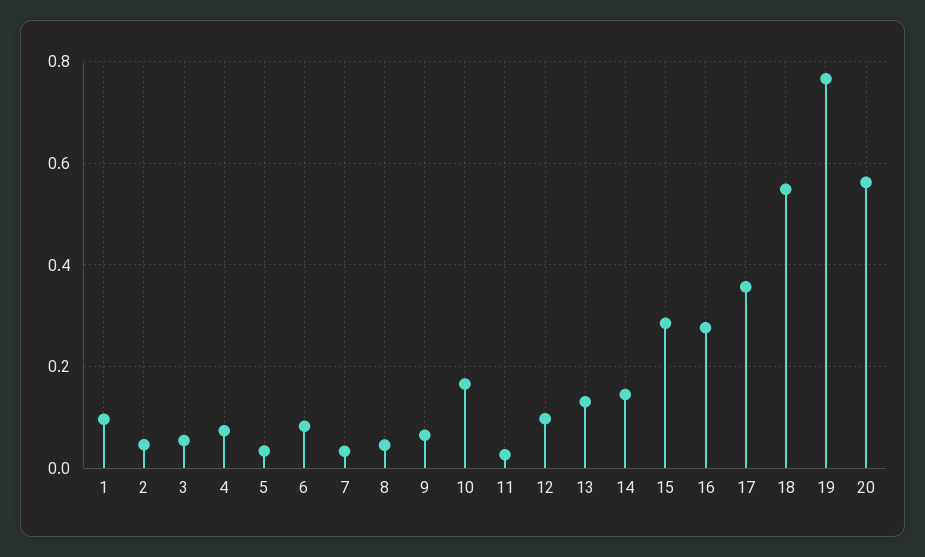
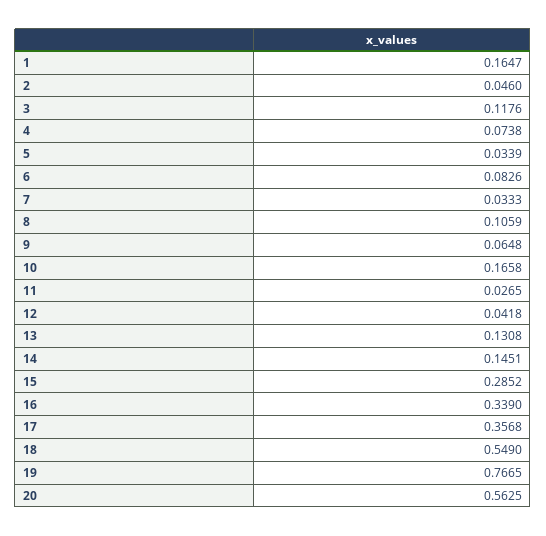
  {
-   "1": 0.1,
+   "1": 0.1647,
    "2": 0.046,
-   "3": 0.06,
+   "3": 0.1176,
    "4": 0.0738,
    "5": 0.0339,
    "6": 0.0826,
    "7": 0.0333,
-   "8": 0.04,
+   "8": 0.1059,
    "9": 0.0648,
    "10": 0.1658,
    "11": 0.0265,
-   "12": 0.1,
+   "12": 0.0418,
    "13": 0.1308,
    "14": 0.1451,
    "15": 0.2852,
-   "16": 0.28,
+   "16": 0.339,
    "17": 0.3568,
    "18": 0.549,
    "19": 0.7665,
    "20": 0.5625
  }

